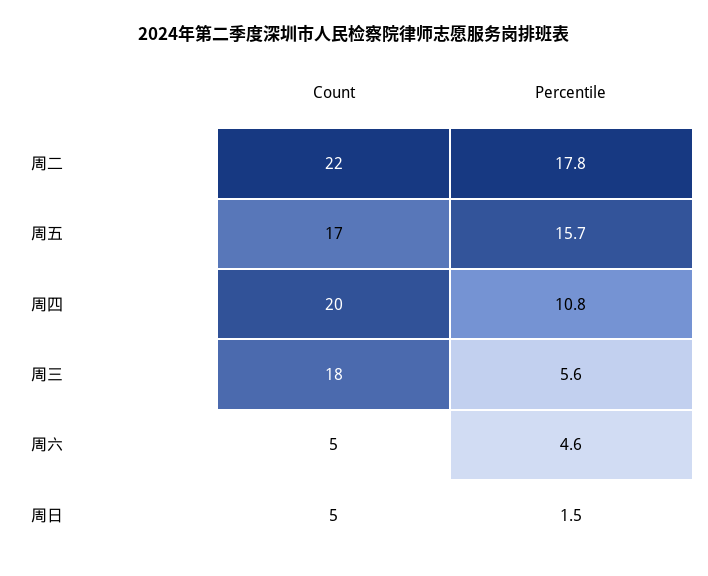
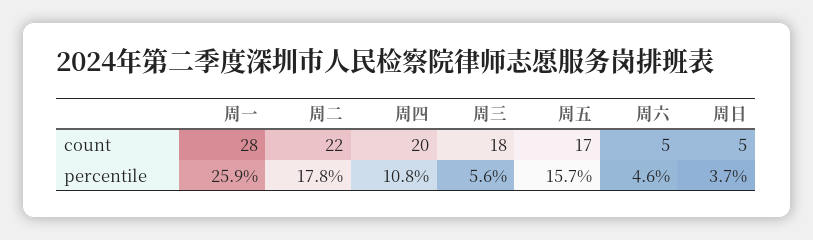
  {
    "Count": {
      "周二": 22,
      "周五": 17,
      "周四": 20,
      "周三": 18,
      "周六": 5,
-     "周日": 5
+     "周日": 5,
+     "周一": 28
    },
    "Percentile": {
      "周二": 17.8,
      "周五": 15.7,
      "周四": 10.8,
      "周三": 5.6,
      "周六": 4.6,
-     "周日": 1.5
+     "周日": 3.7,
+     "周一": 25.9
    }
  }

